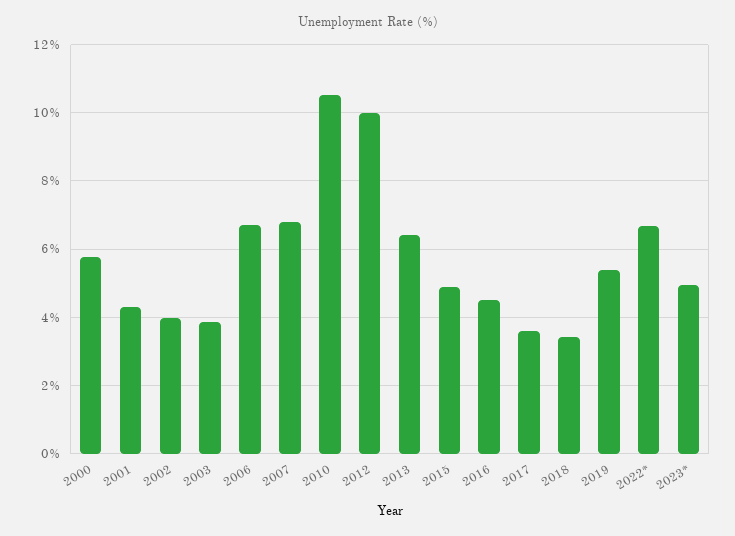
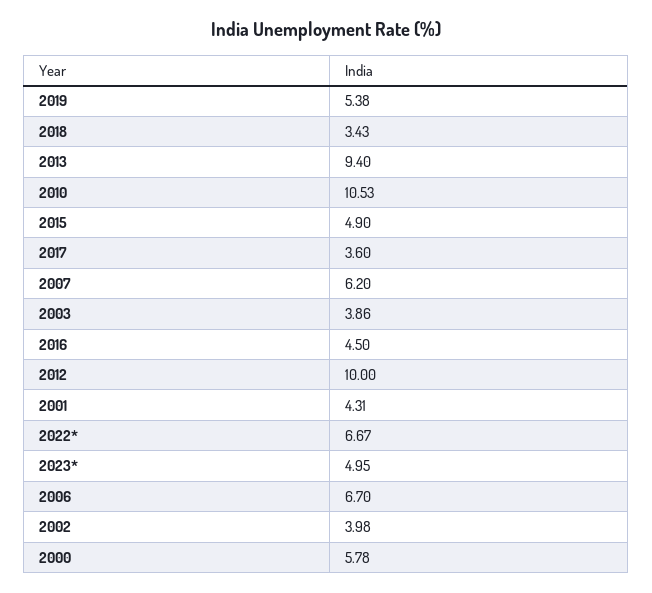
  {
    "2000": 5.78,
    "2001": 4.31,
    "2002": 3.98,
    "2003": 3.86,
    "2006": 6.7,
-   "2007": 6.8,
+   "2007": 6.2,
    "2010": 10.53,
    "2012": 10,
-   "2013": 6.4,
+   "2013": 9.4,
    "2015": 4.9,
    "2016": 4.5,
    "2017": 3.6,
    "2018": 3.43,
    "2019": 5.38,
    "2022*": 6.67,
    "2023*": 4.95
  }

